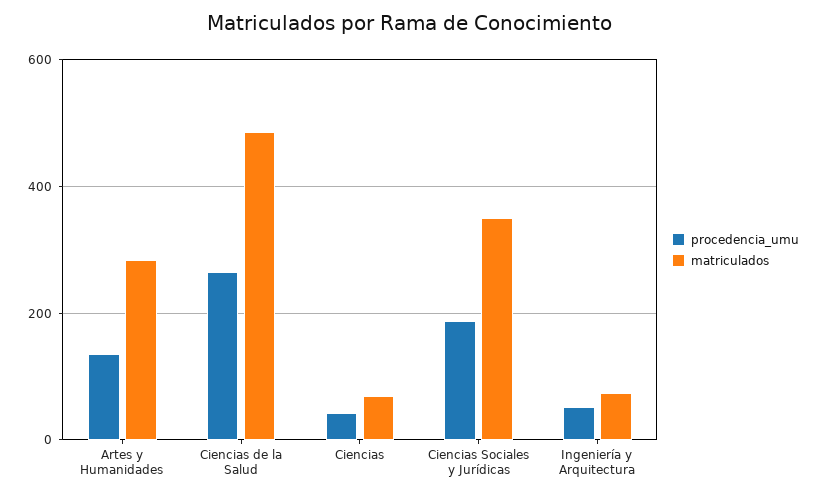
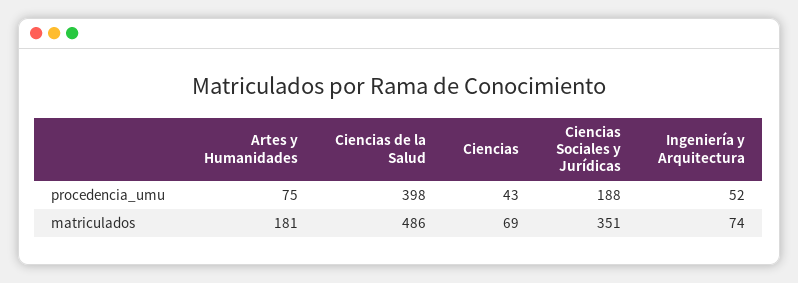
  {
    "procedencia_umu": {
-     "Artes y Humanidades": 140,
+     "Artes y Humanidades": 75,
-     "Ciencias de la Salud": 260,
+     "Ciencias de la Salud": 398,
      "Ciencias": 43,
      "Ciencias Sociales y Jurídicas": 188,
      "Ingeniería y Arquitectura": 52
    },
    "matriculados": {
-     "Artes y Humanidades": 280,
+     "Artes y Humanidades": 181,
      "Ciencias de la Salud": 486,
      "Ciencias": 69,
      "Ciencias Sociales y Jurídicas": 351,
      "Ingeniería y Arquitectura": 74
    }
  }

